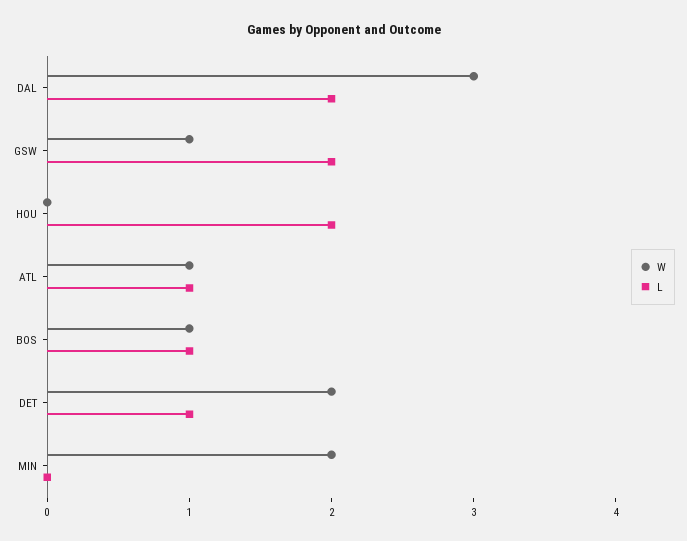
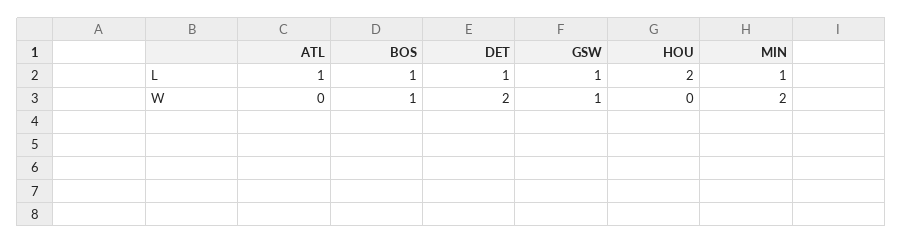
  {
    "W": {
-     "DAL": 3,
      "GSW": 1,
      "HOU": 0,
-     "ATL": 1,
+     "ATL": 0,
      "BOS": 1,
      "DET": 2,
      "MIN": 2
    },
    "L": {
-     "DAL": 2,
-     "GSW": 2,
+     "GSW": 1,
      "HOU": 2,
      "ATL": 1,
      "BOS": 1,
      "DET": 1,
-     "MIN": 0
+     "MIN": 1
    }
  }

